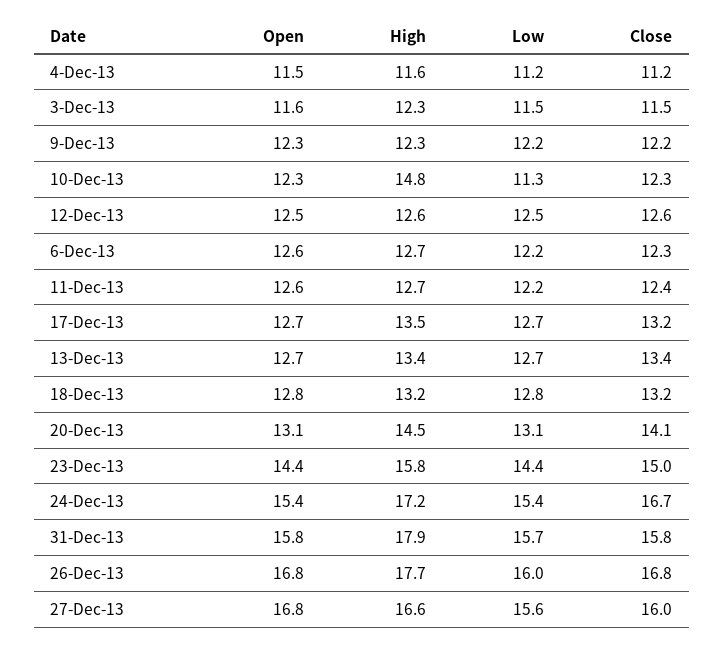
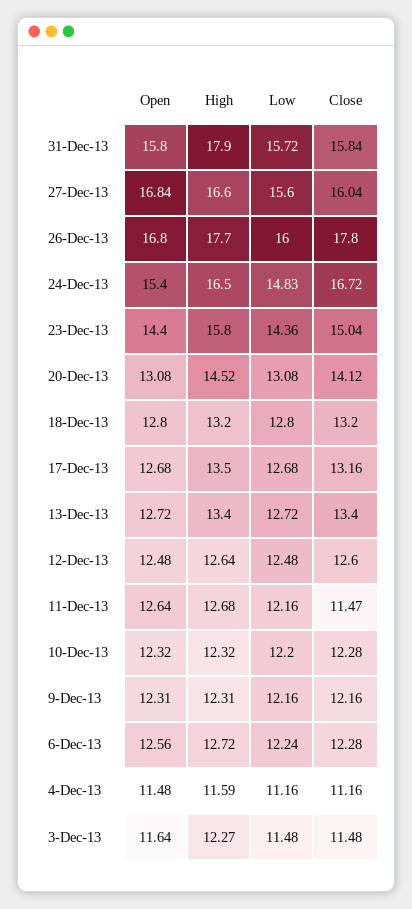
  {
    "Open": {
      "4-Dec-13": 11.48,
      "3-Dec-13": 11.64,
      "9-Dec-13": 12.31,
      "10-Dec-13": 12.32,
      "12-Dec-13": 12.48,
      "6-Dec-13": 12.56,
      "11-Dec-13": 12.64,
      "17-Dec-13": 12.68,
      "13-Dec-13": 12.72,
      "18-Dec-13": 12.8,
      "20-Dec-13": 13.08,
      "23-Dec-13": 14.4,
      "24-Dec-13": 15.4,
      "31-Dec-13": 15.8,
      "26-Dec-13": 16.8,
      "27-Dec-13": 16.84
    },
    "High": {
      "4-Dec-13": 11.59,
      "3-Dec-13": 12.27,
      "9-Dec-13": 12.31,
-     "10-Dec-13": 14.8,
+     "10-Dec-13": 12.32,
      "12-Dec-13": 12.64,
      "6-Dec-13": 12.72,
      "11-Dec-13": 12.68,
      "17-Dec-13": 13.5,
      "13-Dec-13": 13.4,
      "18-Dec-13": 13.2,
      "20-Dec-13": 14.52,
      "23-Dec-13": 15.8,
-     "24-Dec-13": 17.2,
+     "24-Dec-13": 16.5,
      "31-Dec-13": 17.9,
      "26-Dec-13": 17.7,
      "27-Dec-13": 16.6
    },
    "Low": {
      "4-Dec-13": 11.16,
      "3-Dec-13": 11.48,
      "9-Dec-13": 12.16,
-     "10-Dec-13": 11.3,
+     "10-Dec-13": 12.2,
      "12-Dec-13": 12.48,
      "6-Dec-13": 12.24,
      "11-Dec-13": 12.16,
      "17-Dec-13": 12.68,
      "13-Dec-13": 12.72,
      "18-Dec-13": 12.8,
      "20-Dec-13": 13.08,
      "23-Dec-13": 14.36,
-     "24-Dec-13": 15.4,
+     "24-Dec-13": 14.83,
      "31-Dec-13": 15.72,
      "26-Dec-13": 16,
      "27-Dec-13": 15.6
    },
    "Close": {
      "4-Dec-13": 11.16,
      "3-Dec-13": 11.48,
      "9-Dec-13": 12.16,
      "10-Dec-13": 12.28,
      "12-Dec-13": 12.6,
      "6-Dec-13": 12.28,
-     "11-Dec-13": 12.4,
+     "11-Dec-13": 11.47,
      "17-Dec-13": 13.16,
      "13-Dec-13": 13.4,
      "18-Dec-13": 13.2,
      "20-Dec-13": 14.12,
      "23-Dec-13": 15.04,
      "24-Dec-13": 16.72,
      "31-Dec-13": 15.84,
-     "26-Dec-13": 16.8,
+     "26-Dec-13": 17.8,
      "27-Dec-13": 16.04
    }
  }

